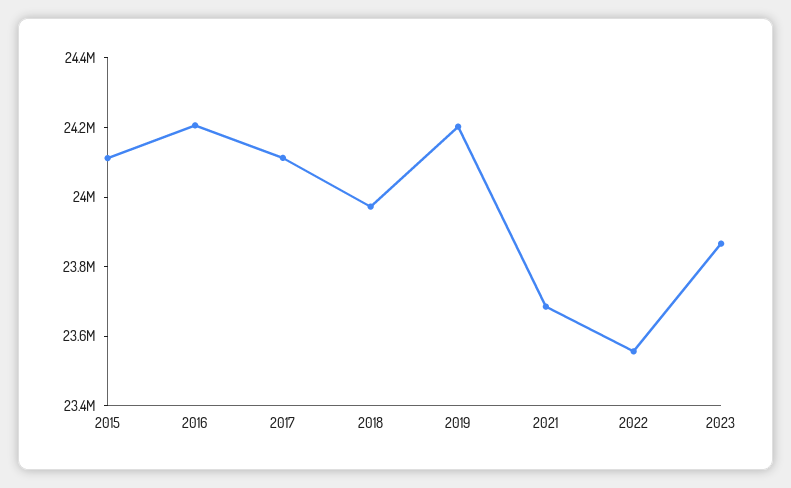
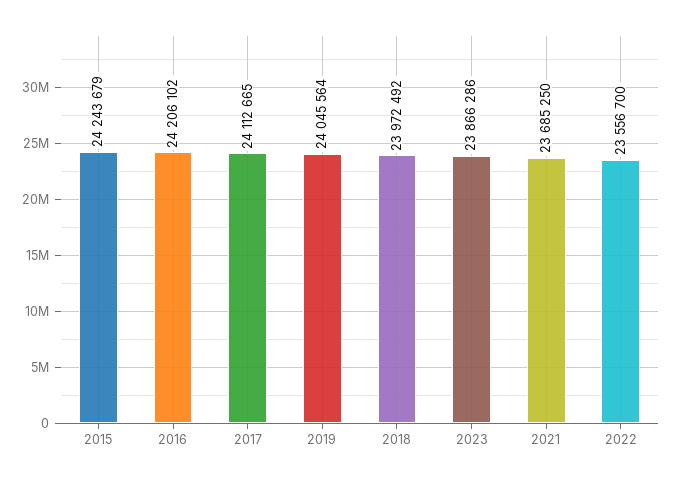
  {
-   "2015": 24100000,
+   "2015": 24243679,
    "2016": 24206102,
    "2017": 24112665,
    "2018": 23972492,
-   "2019": 24200000,
+   "2019": 24045564,
    "2021": 23685250,
    "2022": 23556700,
    "2023": 23866286
  }

